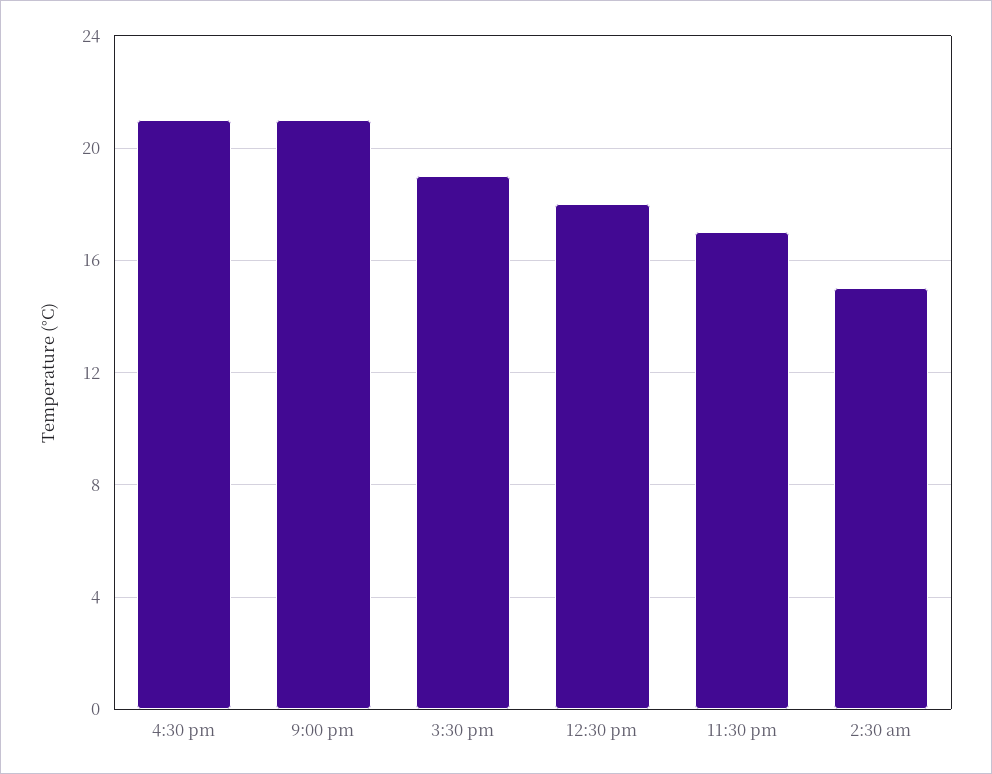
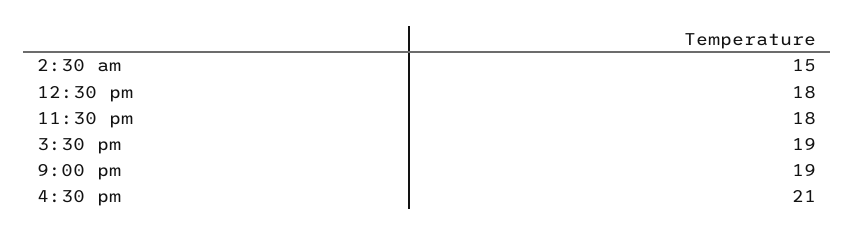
  {
    "4:30 pm": 21,
-   "9:00 pm": 21,
+   "9:00 pm": 19,
    "3:30 pm": 19,
    "12:30 pm": 18,
-   "11:30 pm": 17,
+   "11:30 pm": 18,
    "2:30 am": 15
  }

